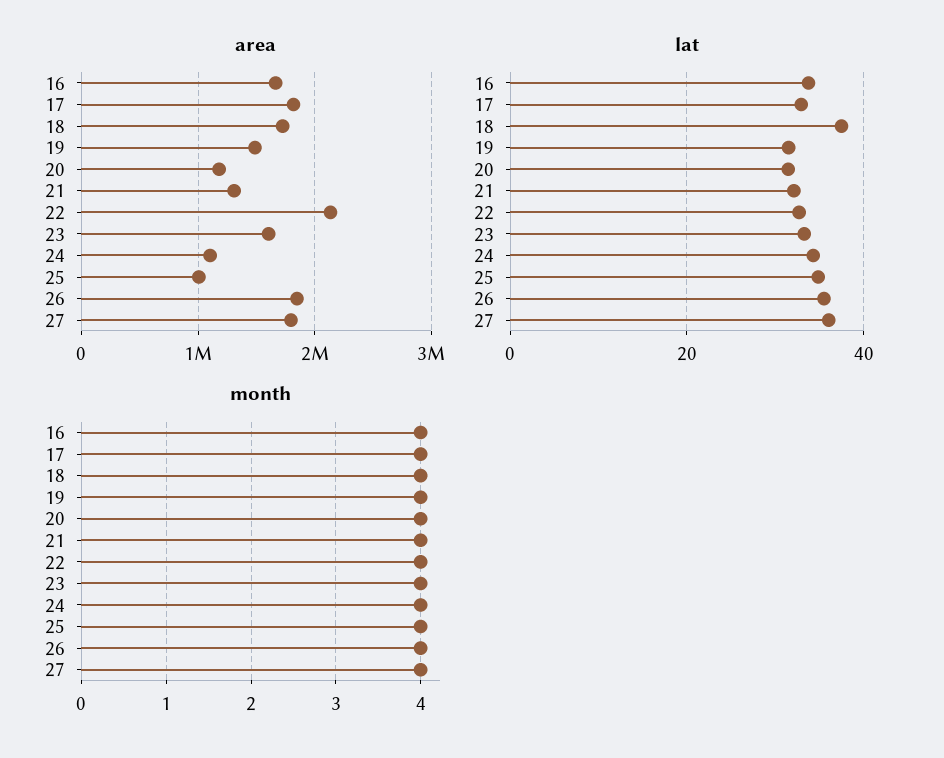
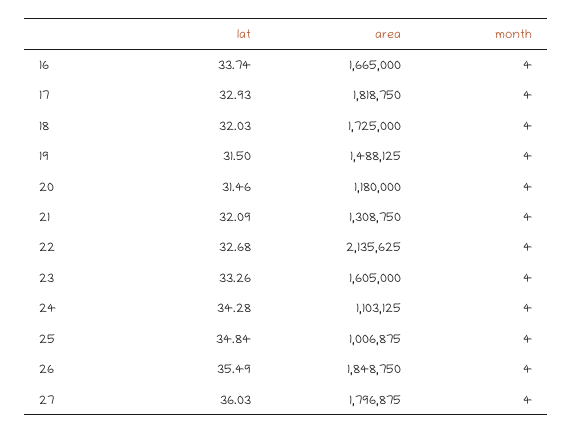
  {
    "area": {
      "16": 1665000,
      "17": 1818750,
      "18": 1725000,
      "19": 1488125,
      "20": 1180000,
      "21": 1308750,
      "22": 2135625,
      "23": 1605000,
      "24": 1103125,
      "25": 1006875,
      "26": 1848750,
      "27": 1796875
    },
    "lat": {
      "16": 33.74,
      "17": 32.93,
-     "18": 38,
+     "18": 32.03,
      "19": 31.5,
      "20": 31.46,
      "21": 32.09,
      "22": 32.68,
      "23": 33.26,
      "24": 34.28,
      "25": 34.84,
      "26": 35.49,
      "27": 36.03
    },
    "month": {
      "16": 4,
      "17": 4,
      "18": 4,
      "19": 4,
      "20": 4,
      "21": 4,
      "22": 4,
      "23": 4,
      "24": 4,
      "25": 4,
      "26": 4,
      "27": 4
    }
  }

